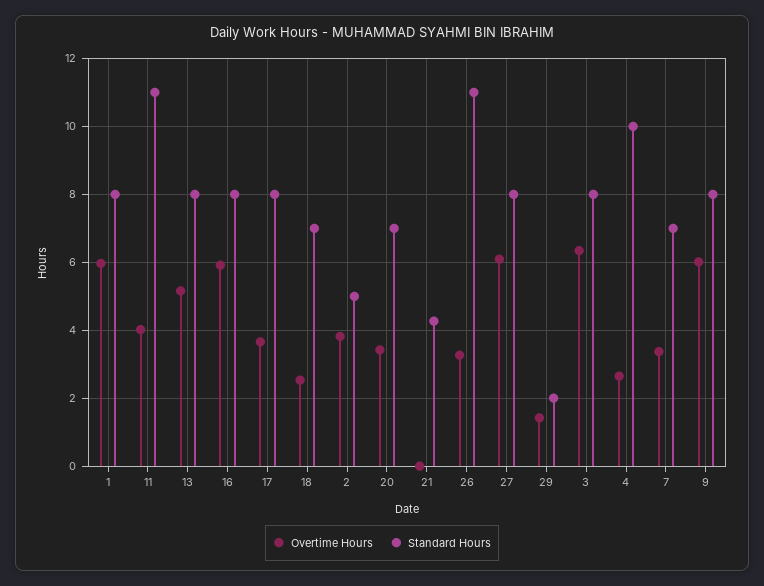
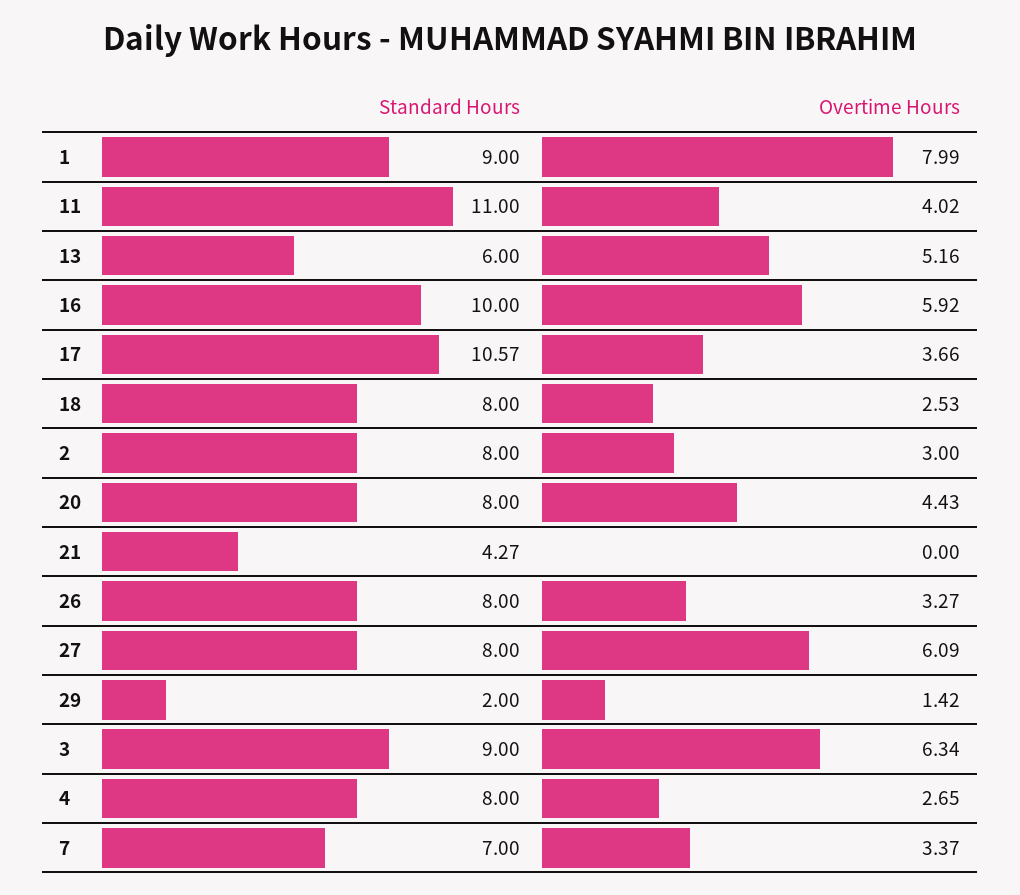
  {
    "Overtime Hours": {
-     "1": 6,
+     "1": 7.99,
      "11": 4.02,
      "13": 5.16,
      "16": 5.92,
      "17": 3.66,
      "18": 2.53,
-     "2": 3.8,
+     "2": 3,
-     "20": 3.4,
+     "20": 4.43,
      "21": 0,
      "26": 3.27,
      "27": 6.09,
      "29": 1.42,
      "3": 6.34,
      "4": 2.65,
-     "7": 3.37,
+     "7": 3.37
-     "9": 6
    },
    "Standard Hours": {
-     "1": 8,
+     "1": 9,
      "11": 11,
-     "13": 8,
+     "13": 6,
-     "16": 8,
+     "16": 10,
-     "17": 8,
+     "17": 10.57,
-     "18": 7,
+     "18": 8,
-     "2": 5,
+     "2": 8,
-     "20": 7,
+     "20": 8,
      "21": 4.27,
-     "26": 11,
+     "26": 8,
      "27": 8,
      "29": 2,
-     "3": 8,
+     "3": 9,
-     "4": 10,
+     "4": 8,
-     "7": 7,
+     "7": 7
-     "9": 8
    }
  }

